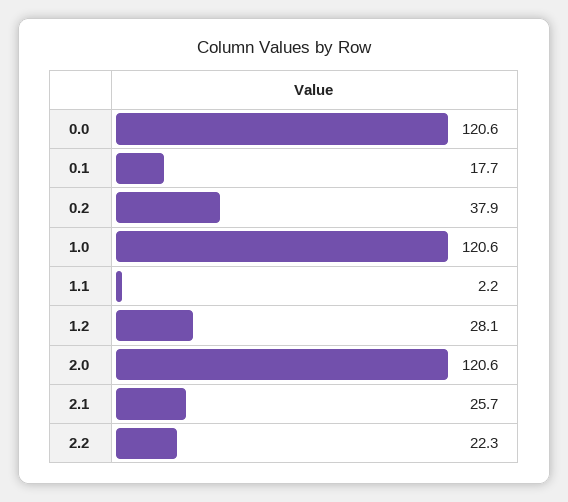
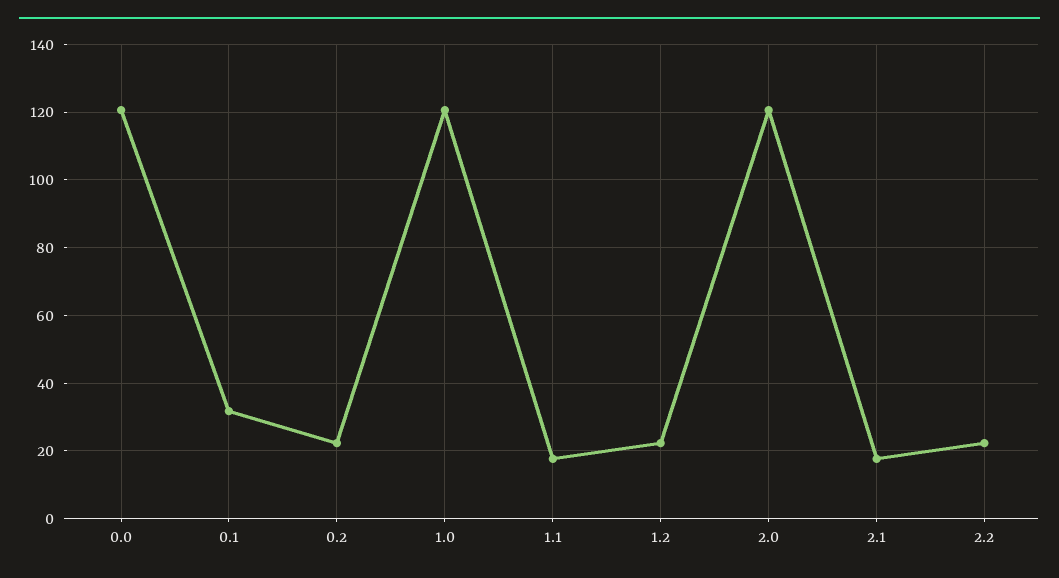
  {
    "0.0": 120.6,
-   "0.1": 17.7,
+   "0.1": 32,
-   "0.2": 37.9,
+   "0.2": 22,
    "1.0": 120.6,
-   "1.1": 2.2,
+   "1.1": 18,
-   "1.2": 28.1,
+   "1.2": 22,
    "2.0": 120.6,
-   "2.1": 25.7,
+   "2.1": 18,
    "2.2": 22.3
  }

